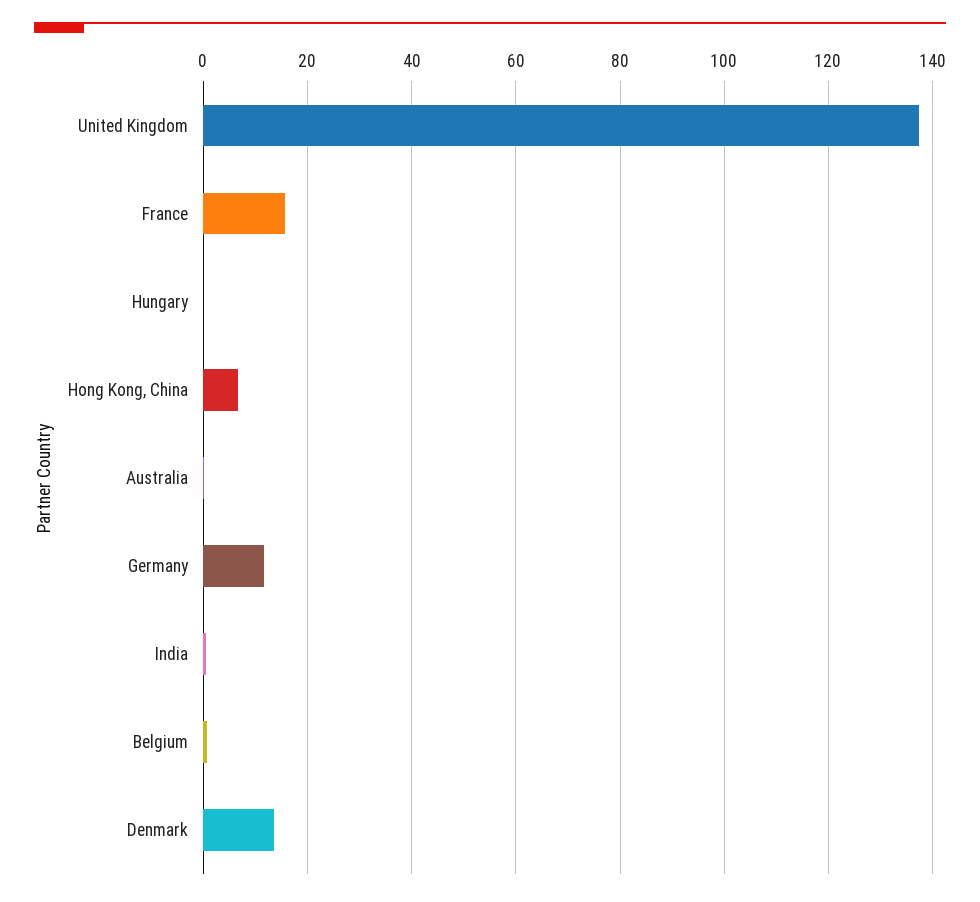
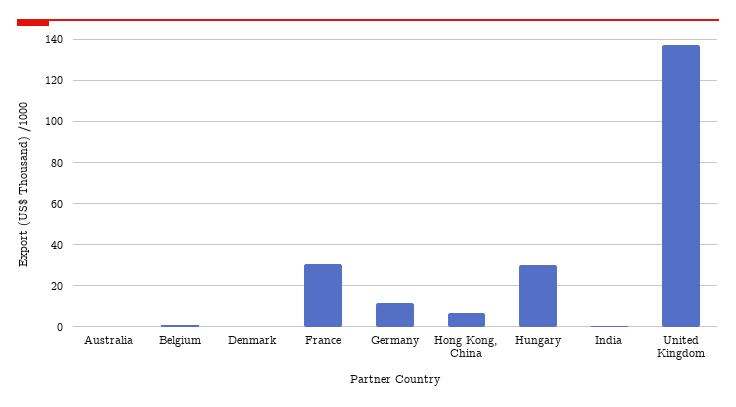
  {
    "United Kingdom": 138,
-   "France": 16,
+   "France": 30,
-   "Hungary": 0,
+   "Hungary": 30,
    "Hong Kong, China": 6,
    "Australia": 0,
    "Germany": 12,
    "India": 0,
    "Belgium": 0,
-   "Denmark": 14
+   "Denmark": 0
  }

